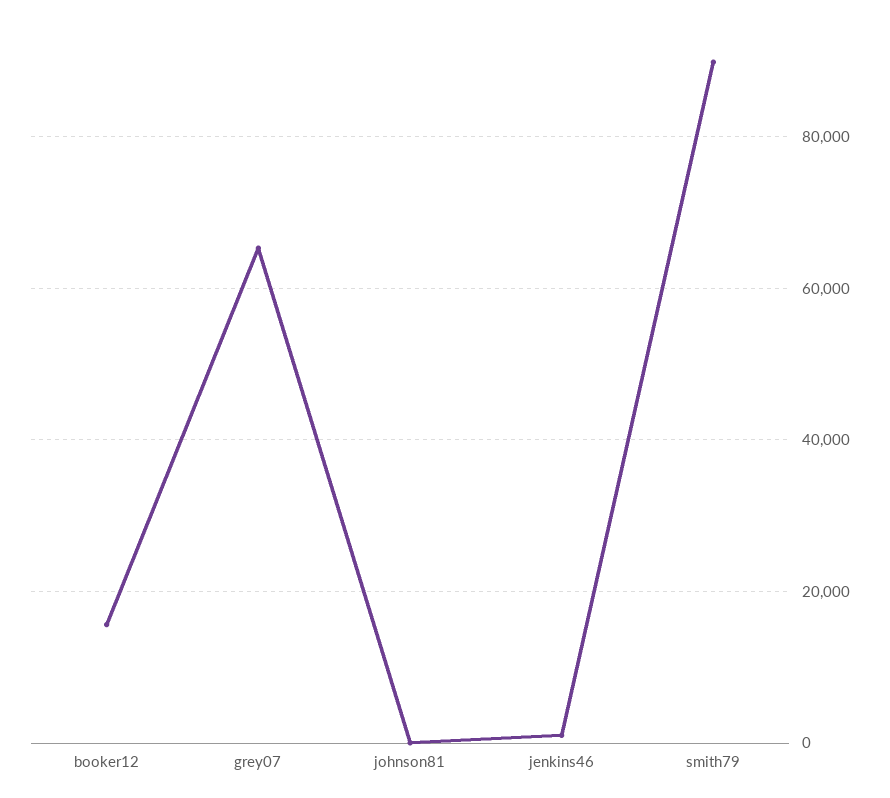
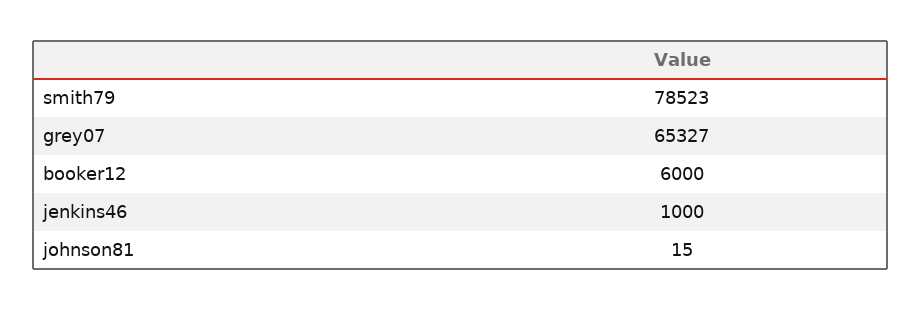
  {
-   "booker12": 16000,
+   "booker12": 6000,
    "grey07": 65327,
    "johnson81": 15,
    "jenkins46": 1000,
-   "smith79": 90000
+   "smith79": 78523
  }

